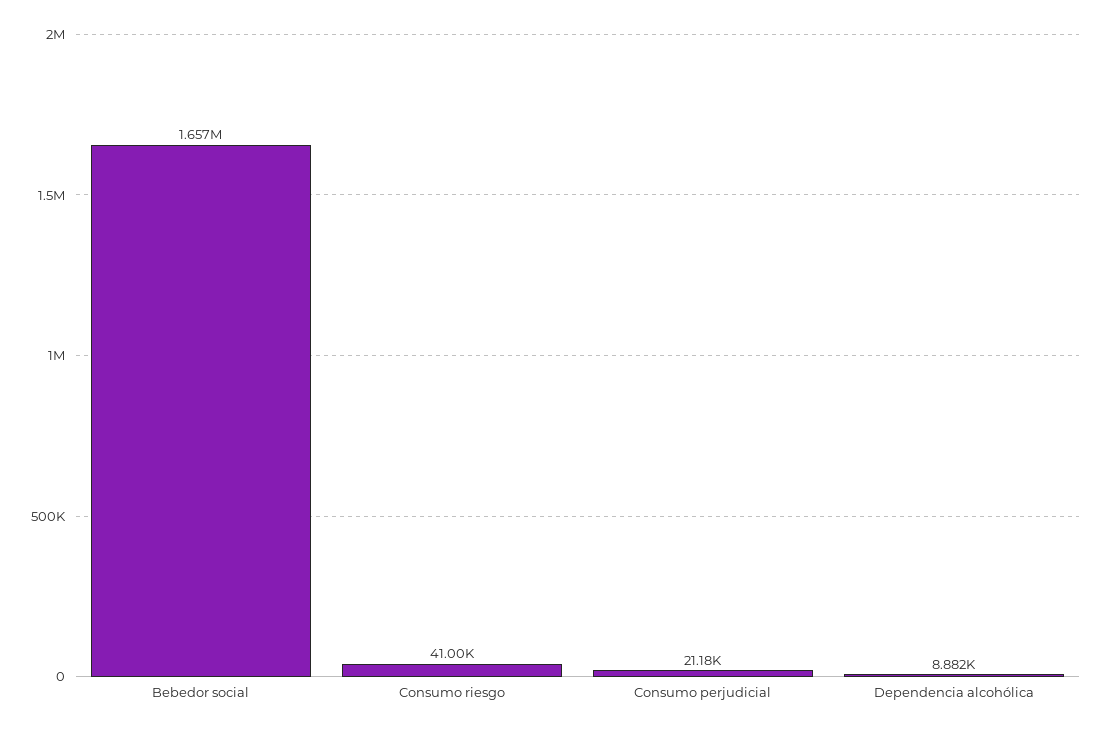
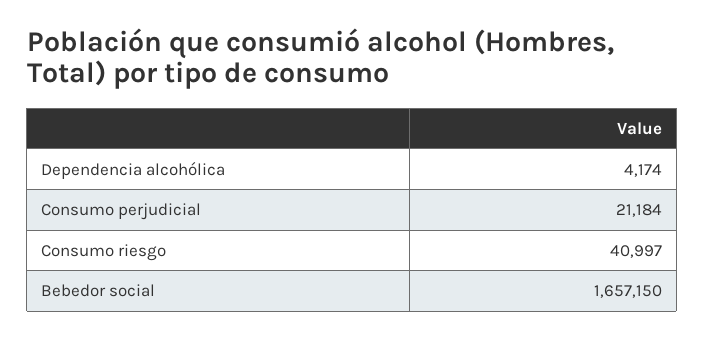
  {
    "Bebedor social": 1657150,
    "Consumo riesgo": 40997,
    "Consumo perjudicial": 21184,
-   "Dependencia alcohólica": 8882
+   "Dependencia alcohólica": 4174
  }

